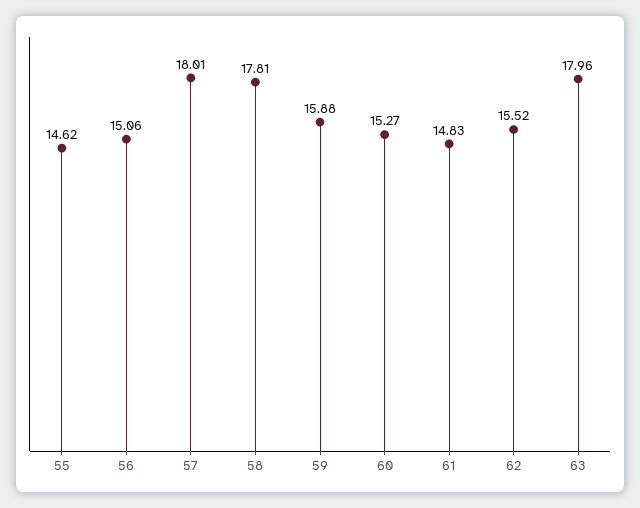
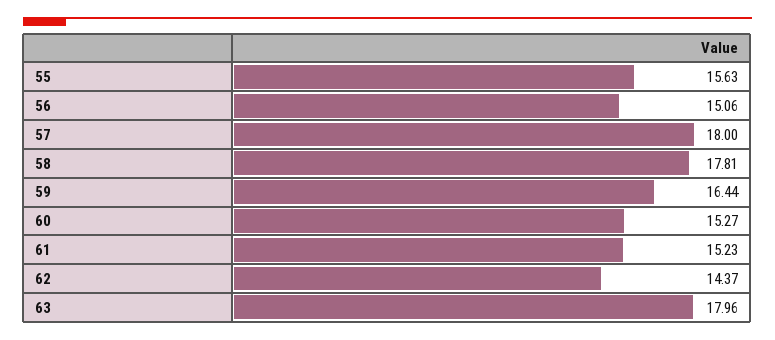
  {
-   "55": 14.62,
+   "55": 15.63,
    "56": 15.06,
-   "57": 18.01,
+   "57": 18,
    "58": 17.81,
-   "59": 15.88,
+   "59": 16.44,
    "60": 15.27,
-   "61": 14.83,
+   "61": 15.23,
-   "62": 15.52,
+   "62": 14.37,
    "63": 17.96
  }

